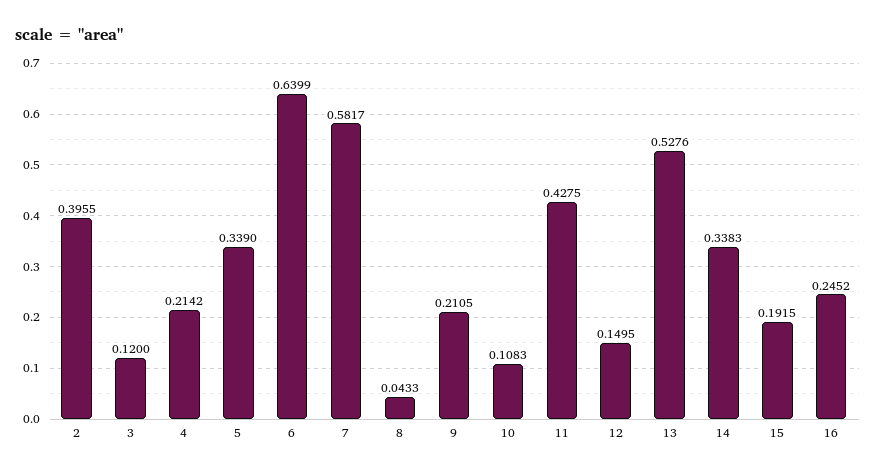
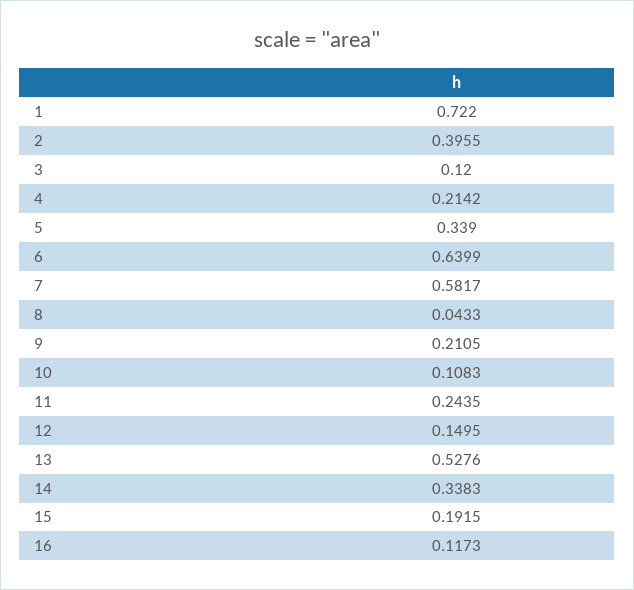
  {
    "2": 0.3955,
    "3": 0.12,
    "4": 0.2142,
    "5": 0.339,
    "6": 0.6399,
    "7": 0.5817,
    "8": 0.0433,
    "9": 0.2105,
    "10": 0.1083,
-   "11": 0.4275,
+   "11": 0.2435,
    "12": 0.1495,
    "13": 0.5276,
    "14": 0.3383,
    "15": 0.1915,
-   "16": 0.2452
+   "16": 0.1173,
+   "1": 0.722
  }

